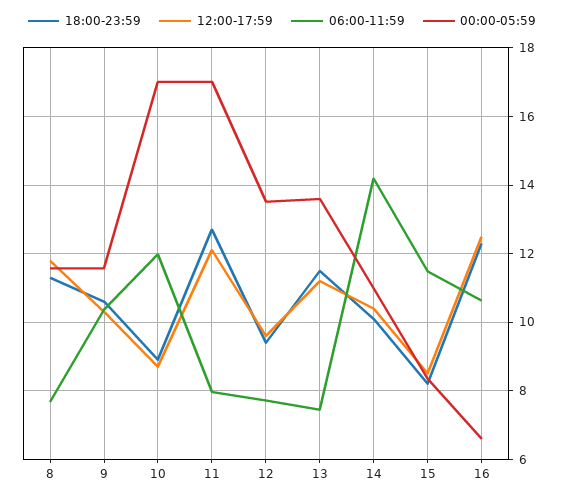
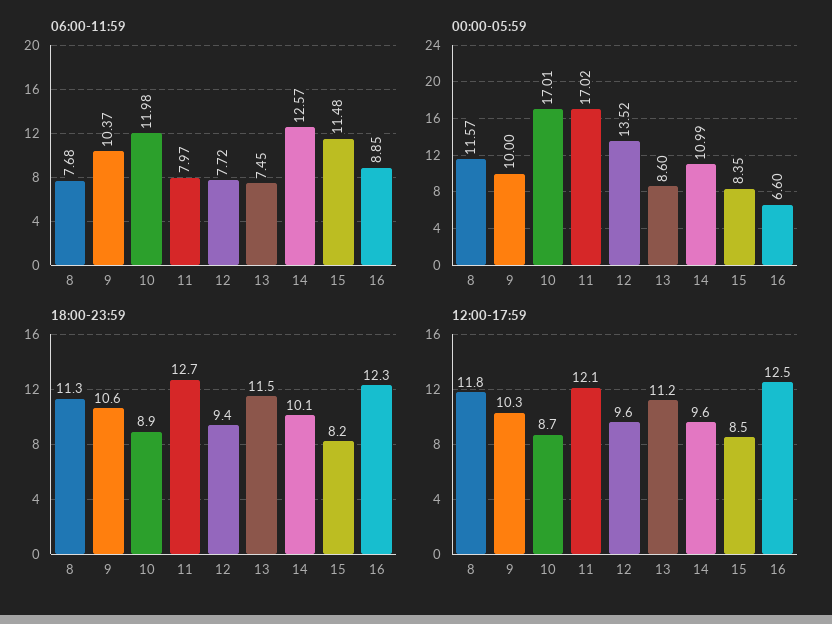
  {
    "18:00-23:59": {
      "8": 11.3,
      "9": 10.6,
      "10": 8.9,
      "11": 12.7,
      "12": 9.4,
      "13": 11.5,
      "14": 10.1,
      "15": 8.2,
      "16": 12.3
    },
    "12:00-17:59": {
      "8": 11.8,
      "9": 10.3,
      "10": 8.7,
      "11": 12.1,
      "12": 9.6,
      "13": 11.2,
-     "14": 10.4,
+     "14": 9.6,
      "15": 8.5,
      "16": 12.5
    },
    "06:00-11:59": {
      "8": 7.68,
      "9": 10.37,
      "10": 11.98,
      "11": 7.97,
      "12": 7.72,
      "13": 7.45,
-     "14": 14.2,
+     "14": 12.57,
      "15": 11.48,
-     "16": 10.6
+     "16": 8.85
    },
    "00:00-05:59": {
      "8": 11.57,
-     "9": 11.6,
+     "9": 10,
      "10": 17.01,
      "11": 17.02,
      "12": 13.52,
-     "13": 13.6,
+     "13": 8.6,
      "14": 10.99,
      "15": 8.35,
      "16": 6.6
    }
  }

